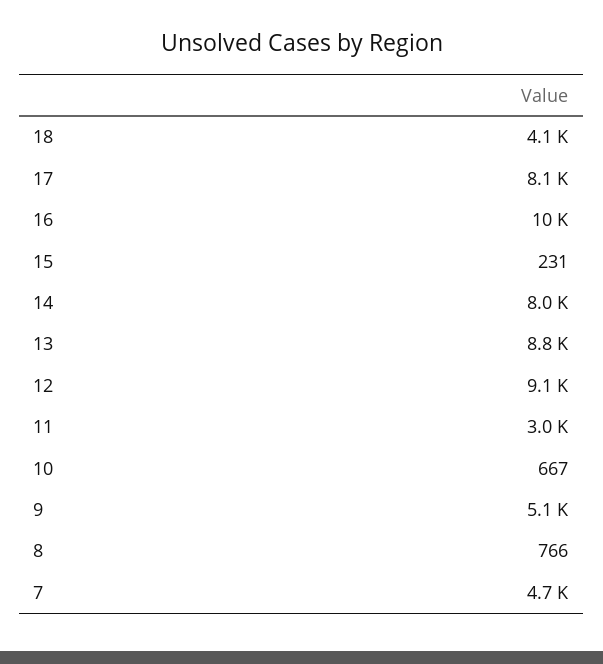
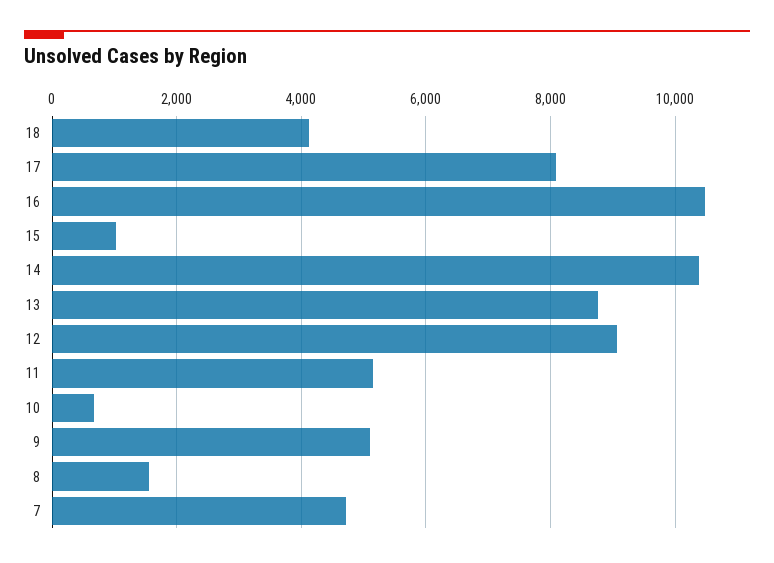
  {
    "18": 4100,
    "17": 8100,
    "16": 10000,
-   "15": 231,
+   "15": 1000,
-   "14": 8000,
+   "14": 10400,
    "13": 8800,
    "12": 9100,
-   "11": 3000,
+   "11": 5200,
    "10": 667,
    "9": 5100,
-   "8": 766,
+   "8": 1600,
    "7": 4700
  }

